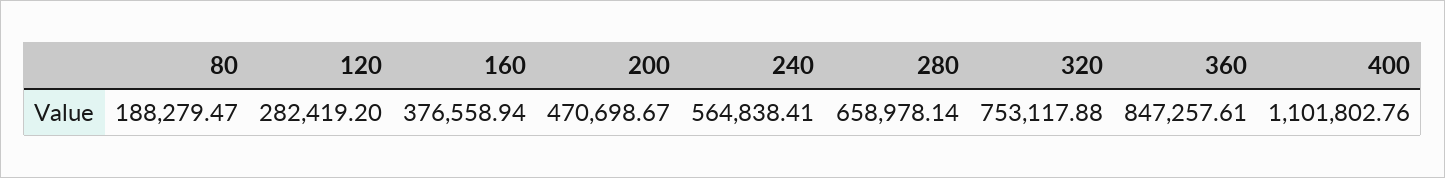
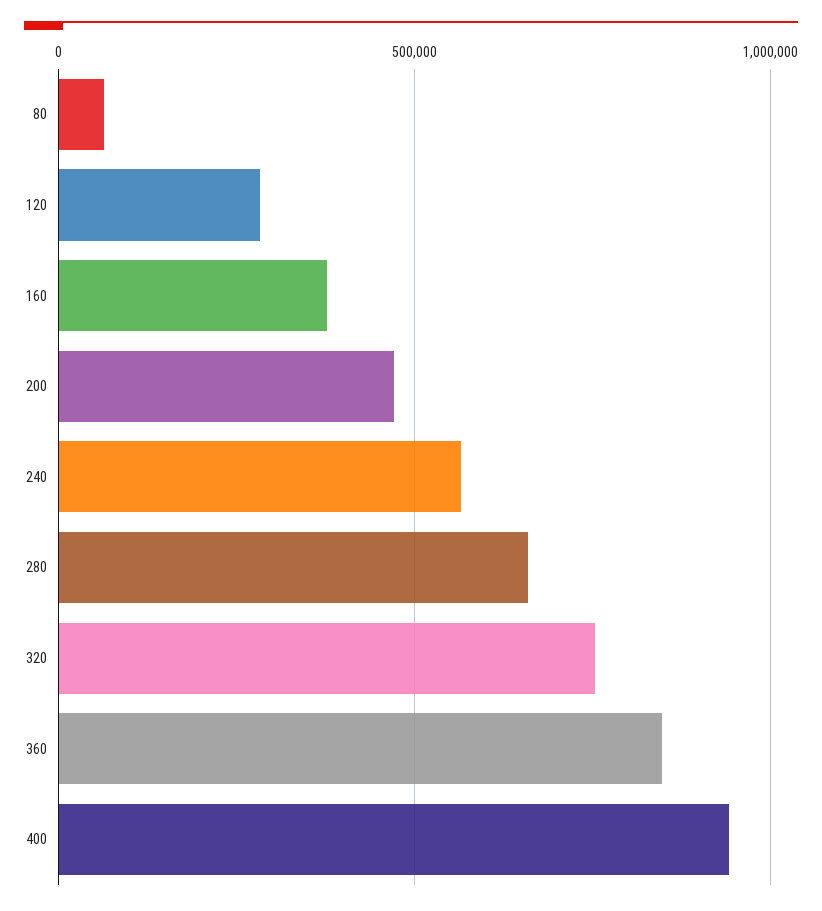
  {
-   "80": 188279.47,
+   "80": 50000,
    "120": 282419.2,
    "160": 376558.94,
    "200": 470698.67,
    "240": 564838.41,
    "280": 658978.14,
    "320": 753117.88,
    "360": 847257.61,
-   "400": 1101802.76
+   "400": 950000
  }

